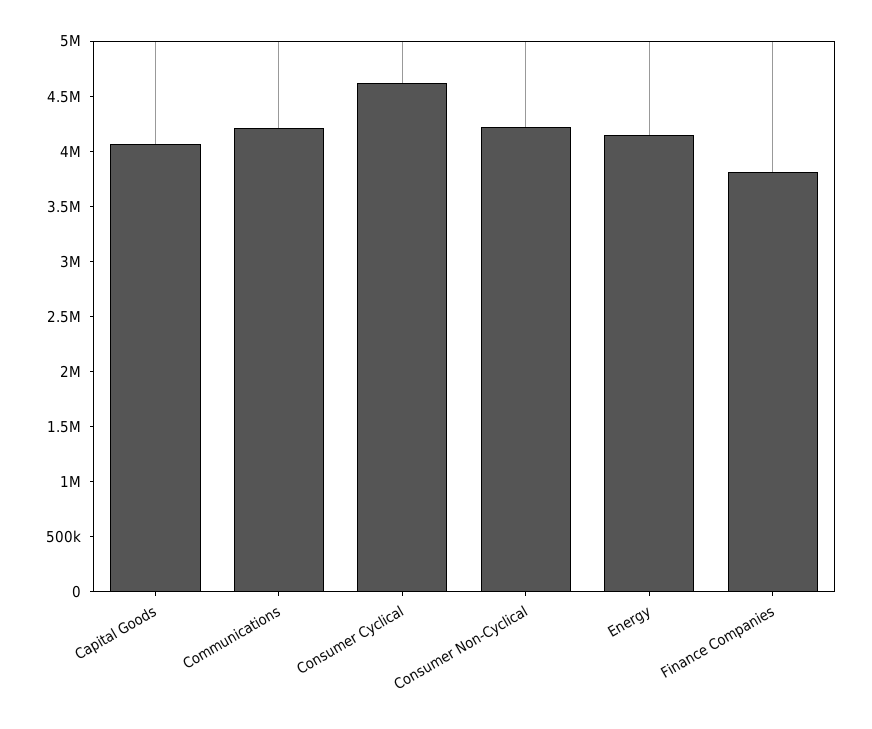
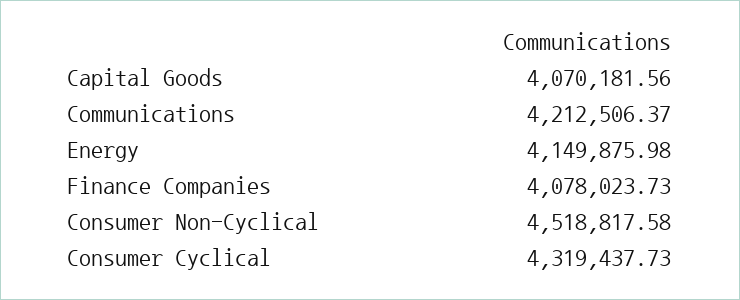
  {
    "Capital Goods": 4070181.56,
    "Communications": 4212506.37,
-   "Consumer Cyclical": 4600000,
+   "Consumer Cyclical": 4319437.73,
-   "Consumer Non-Cyclical": 4200000,
+   "Consumer Non-Cyclical": 4518817.58,
    "Energy": 4149875.98,
-   "Finance Companies": 3800000
+   "Finance Companies": 4078023.73
  }

